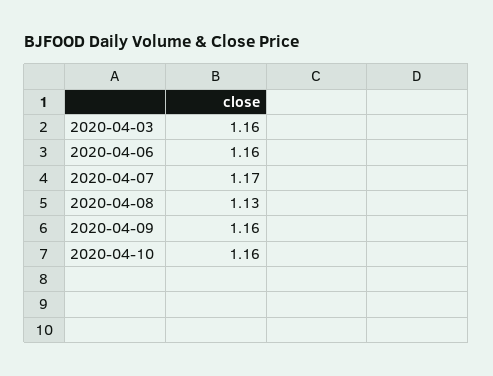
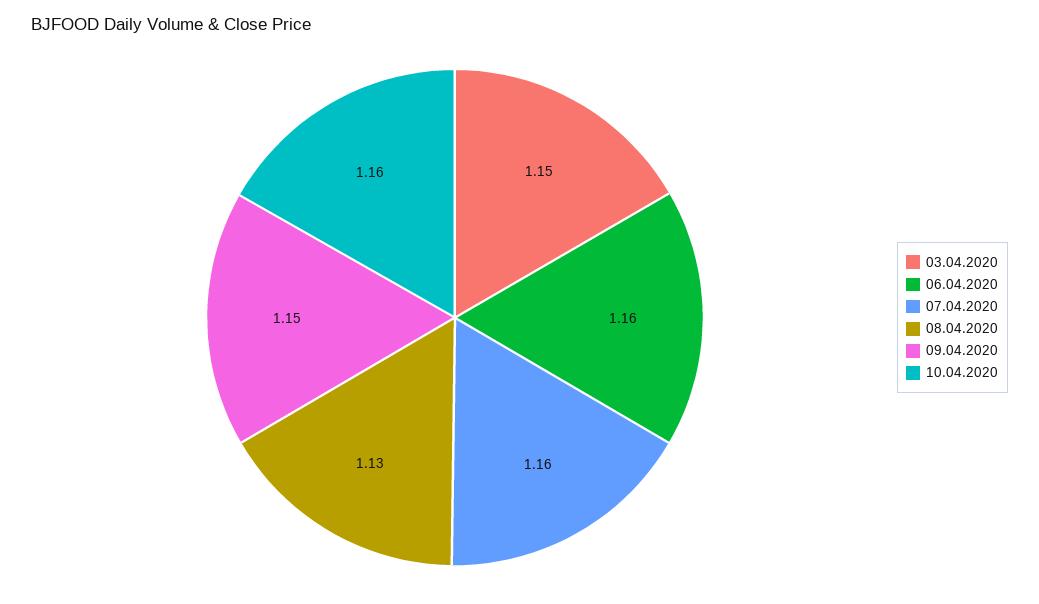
  {
-   "2020-04-03": 1.16,
+   "2020-04-03": 1.15,
    "2020-04-06": 1.16,
-   "2020-04-07": 1.17,
+   "2020-04-07": 1.16,
    "2020-04-08": 1.13,
-   "2020-04-09": 1.16,
+   "2020-04-09": 1.15,
    "2020-04-10": 1.16
  }

